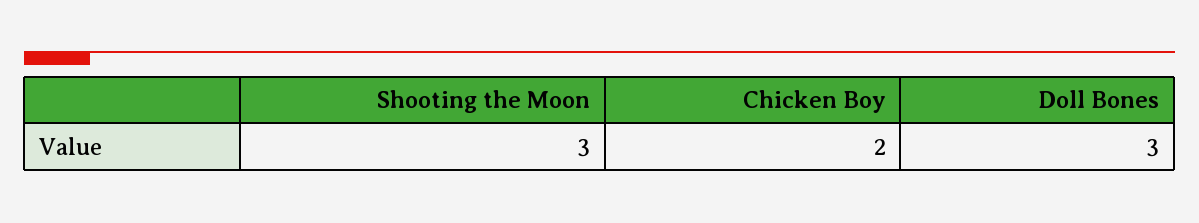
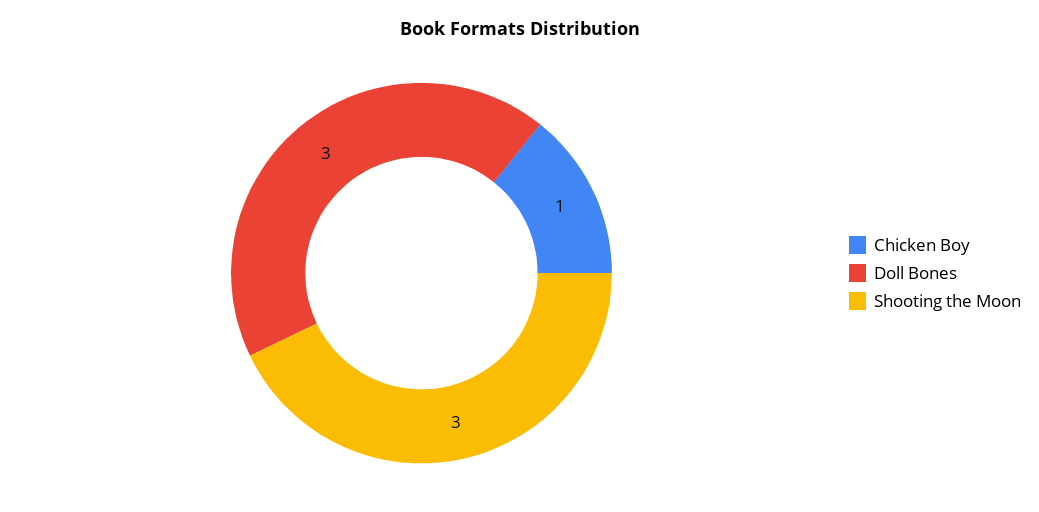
  {
    "Shooting the Moon": 3,
-   "Chicken Boy": 2,
+   "Chicken Boy": 1,
    "Doll Bones": 3
  }

